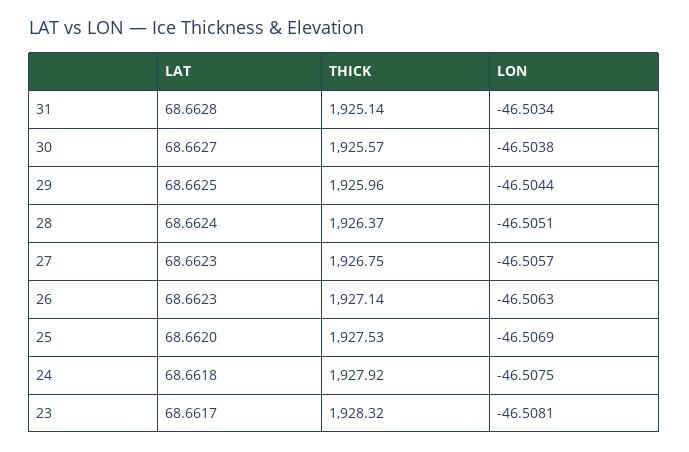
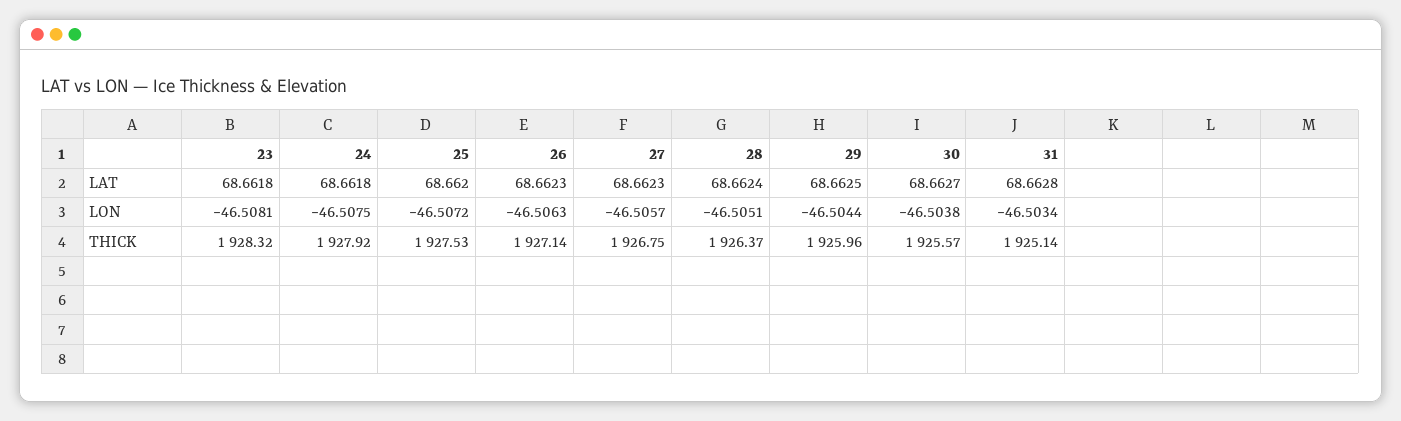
  {
    "LAT": {
      "31": 68.6628,
      "30": 68.6627,
      "29": 68.6625,
      "28": 68.6624,
      "27": 68.6623,
      "26": 68.6623,
      "25": 68.662,
      "24": 68.6618,
-     "23": 68.6617
+     "23": 68.6618
    },
    "THICK": {
      "31": 1925.14,
      "30": 1925.57,
      "29": 1925.96,
      "28": 1926.37,
      "27": 1926.75,
      "26": 1927.14,
      "25": 1927.53,
      "24": 1927.92,
      "23": 1928.32
    },
    "LON": {
      "31": -46.5034,
      "30": -46.5038,
      "29": -46.5044,
      "28": -46.5051,
      "27": -46.5057,
      "26": -46.5063,
-     "25": -46.5069,
+     "25": -46.5072,
      "24": -46.5075,
      "23": -46.5081
    }
  }

